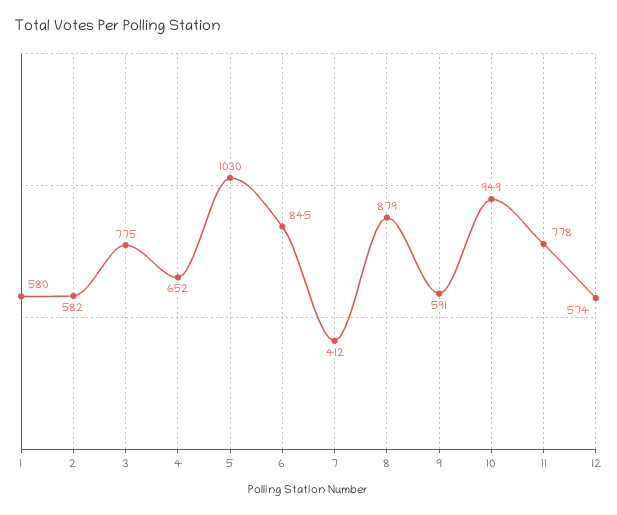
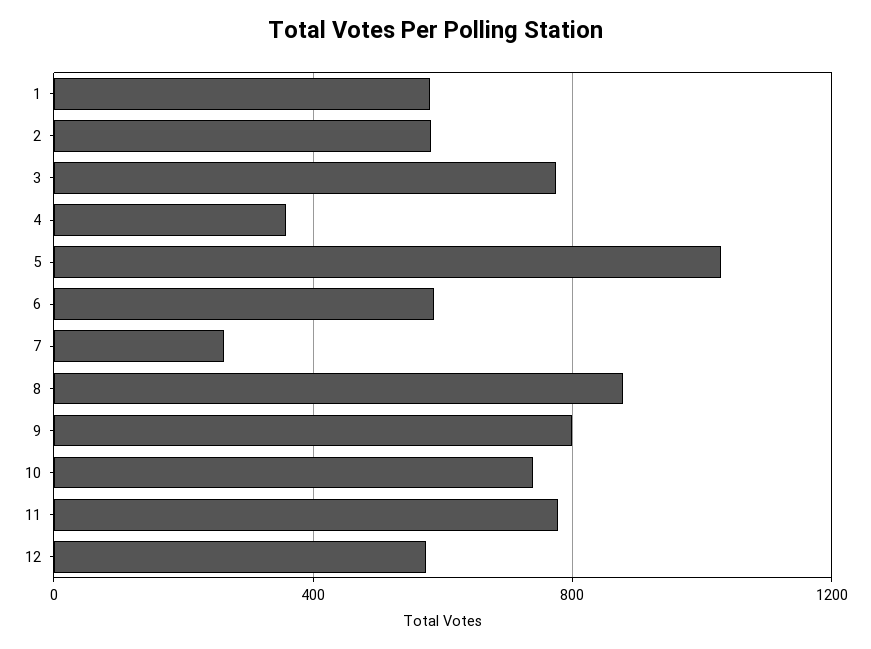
  {
    "1": 580,
    "2": 582,
    "3": 775,
-   "4": 652,
+   "4": 350,
    "5": 1030,
-   "6": 845,
+   "6": 600,
-   "7": 412,
+   "7": 250,
    "8": 879,
-   "9": 591,
+   "9": 800,
-   "10": 949,
+   "10": 750,
    "11": 778,
    "12": 574
  }

